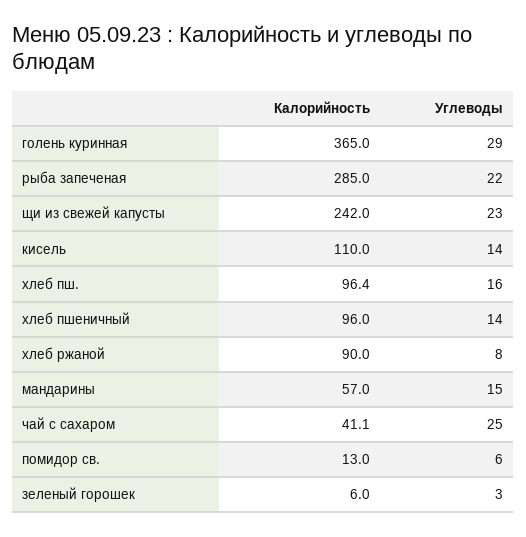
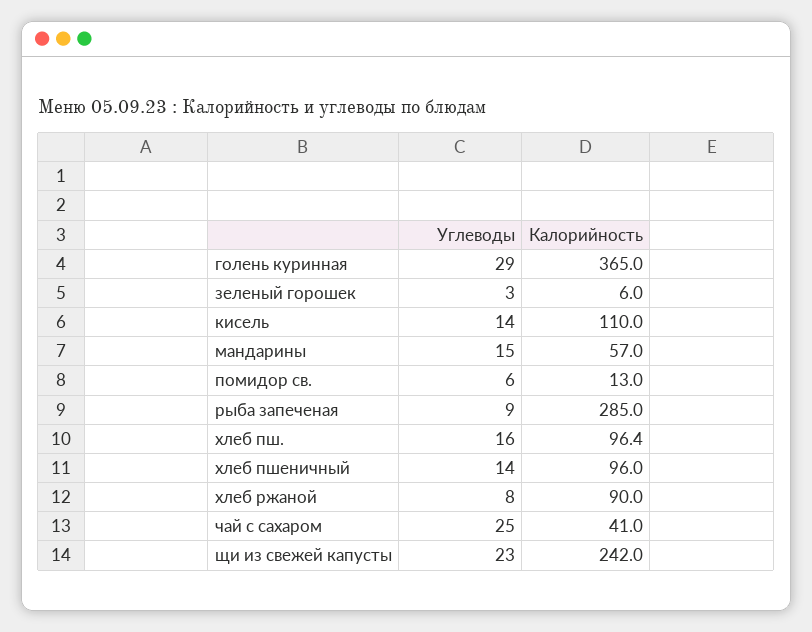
  {
    "Калорийность": {
      "голень куринная": 365,
      "рыба запеченая": 285,
      "щи из свежей капусты": 242,
      "кисель": 110,
      "хлеб пш.": 96.4,
      "хлеб пшеничный": 96,
      "хлеб ржаной": 90,
      "мандарины": 57,
-     "чай с сахаром": 41.1,
+     "чай с сахаром": 41,
      "помидор св.": 13,
      "зеленый горошек": 6
    },
    "Углеводы": {
      "голень куринная": 29,
-     "рыба запеченая": 22,
+     "рыба запеченая": 9,
      "щи из свежей капусты": 23,
      "кисель": 14,
      "хлеб пш.": 16,
      "хлеб пшеничный": 14,
      "хлеб ржаной": 8,
      "мандарины": 15,
      "чай с сахаром": 25,
      "помидор св.": 6,
      "зеленый горошек": 3
    }
  }

